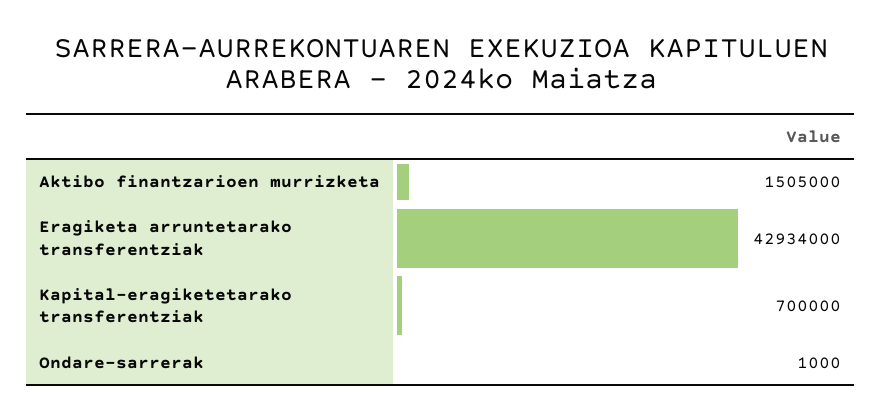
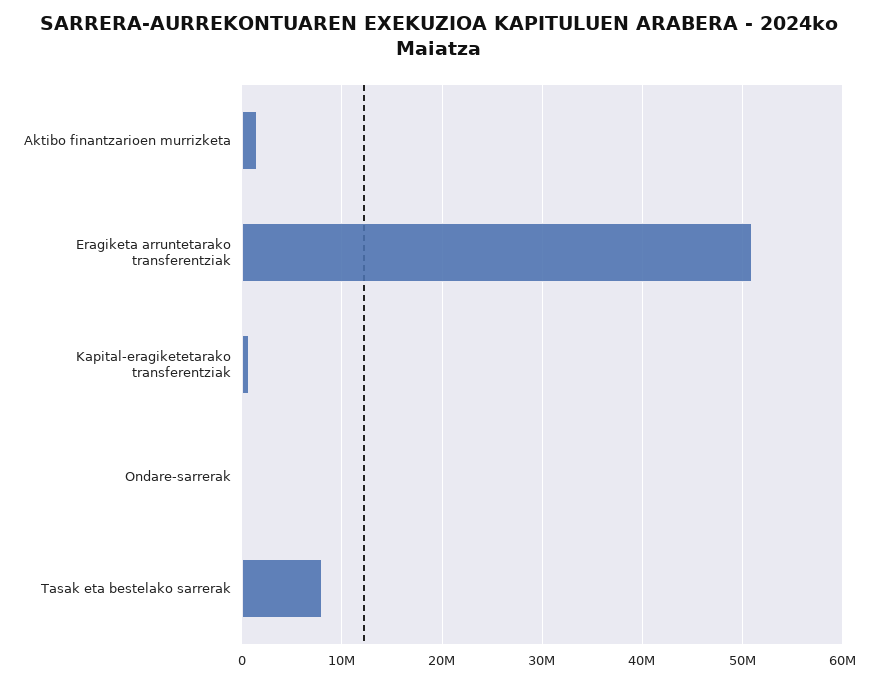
  {
    "Aktibo finantzarioen murrizketa": 1505000,
-   "Eragiketa arruntetarako transferentziak": 42934000,
+   "Eragiketa arruntetarako transferentziak": 51000000,
    "Kapital-eragiketetarako transferentziak": 700000,
-   "Ondare-sarrerak": 1000
+   "Ondare-sarrerak": 1000,
+   "Tasak eta bestelako sarrerak": 8000000
  }

